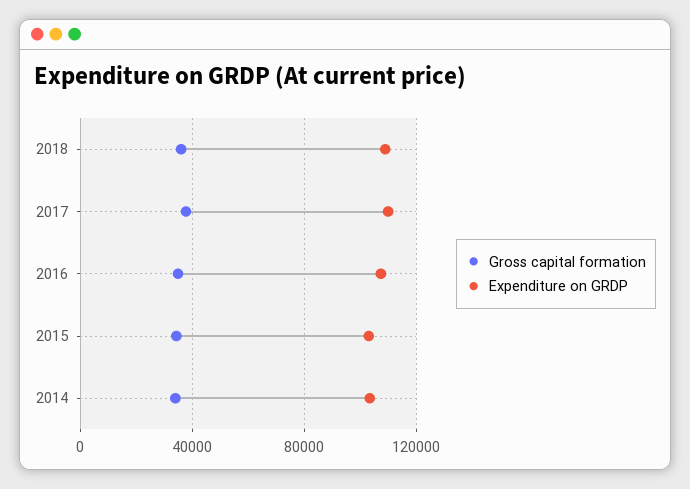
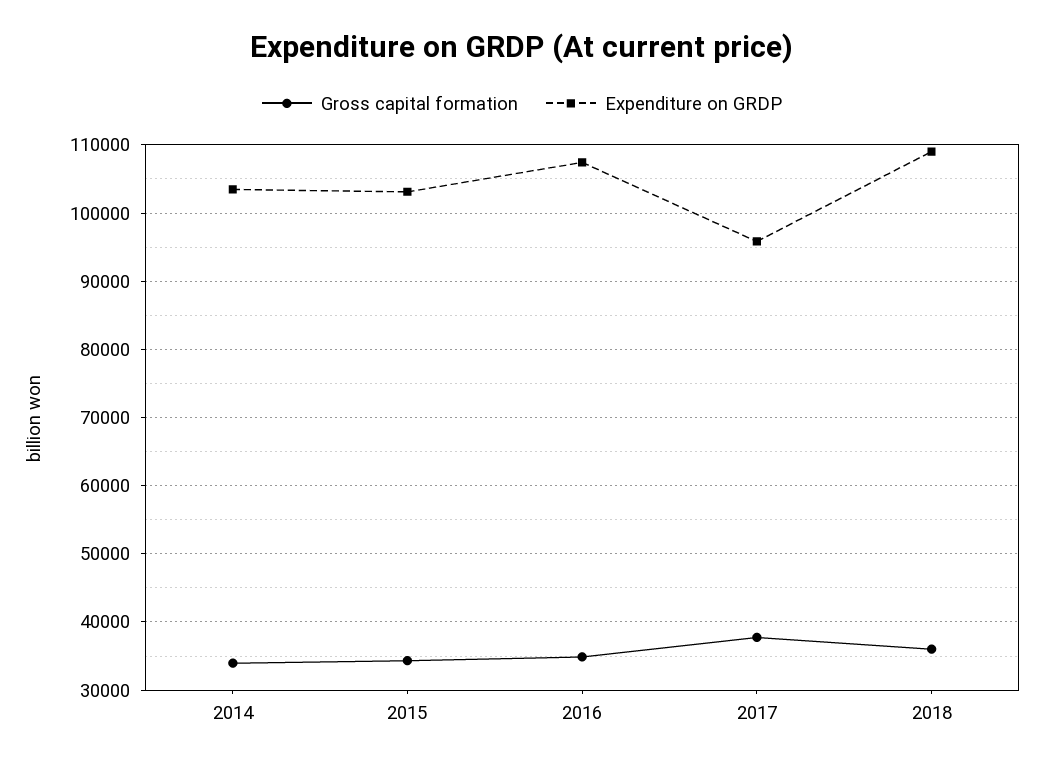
  {
    "Gross capital formation": {
      "2018": 36000,
      "2017": 38000,
      "2016": 35000,
      "2015": 34000,
      "2014": 34000
    },
    "Expenditure on GRDP": {
      "2018": 109000,
-     "2017": 110000,
+     "2017": 96000,
      "2016": 107000,
      "2015": 103000,
      "2014": 103000
    }
  }

